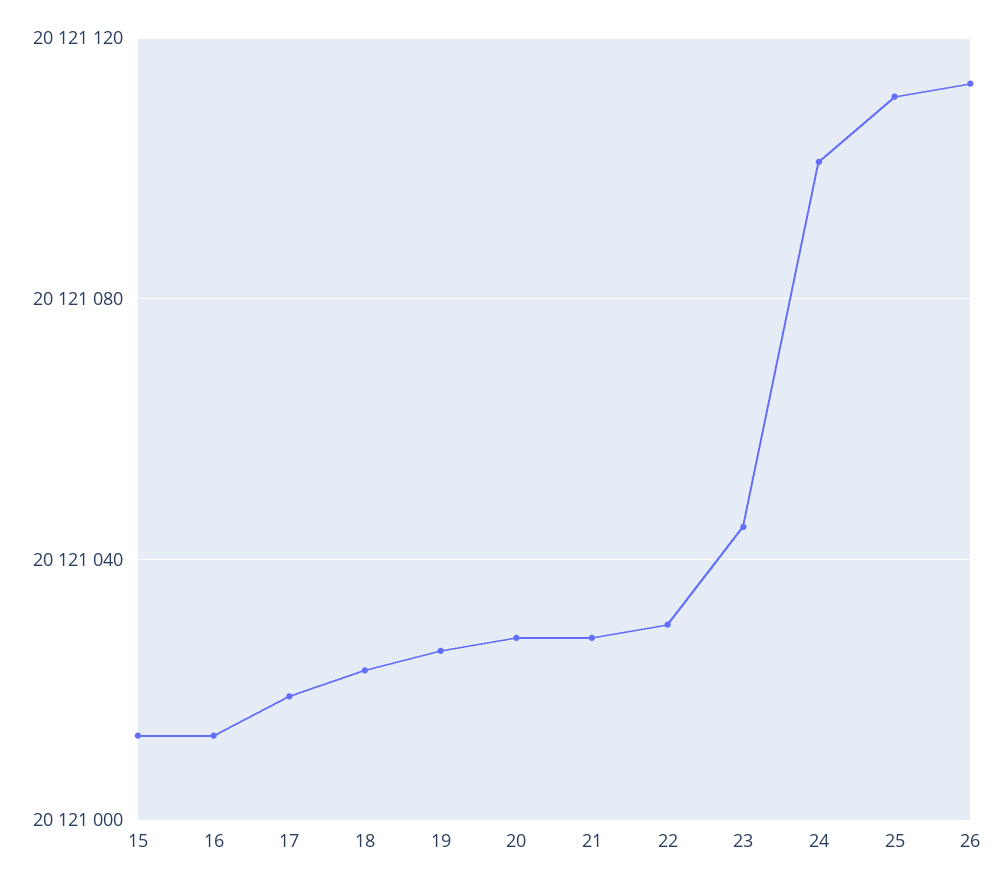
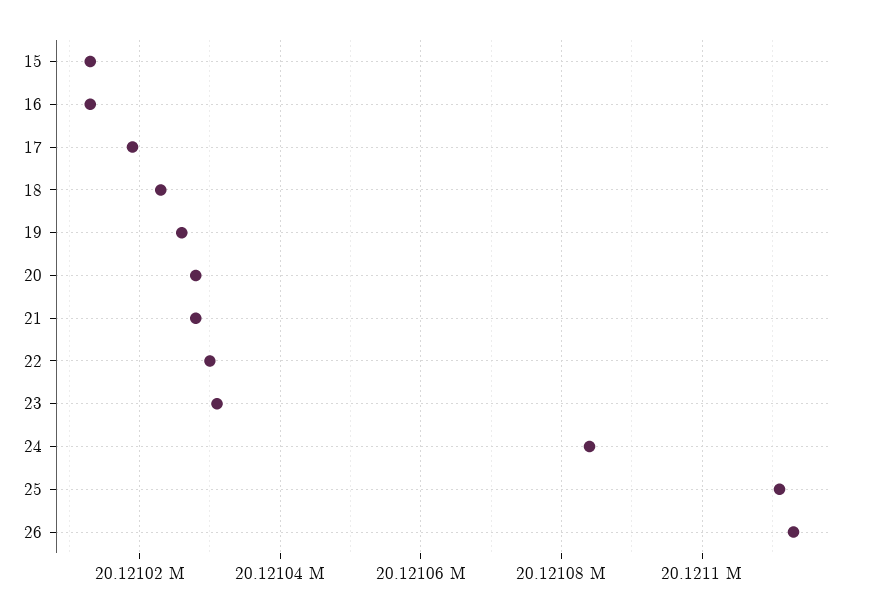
  {
    "15": 20121015,
    "16": 20121015,
    "17": 20121020,
    "18": 20121025,
    "19": 20121025,
    "20": 20121030,
    "21": 20121030,
    "22": 20121030,
-   "23": 20121045,
+   "23": 20121030,
-   "24": 20121100,
+   "24": 20121085,
    "25": 20121110,
    "26": 20121115
  }

